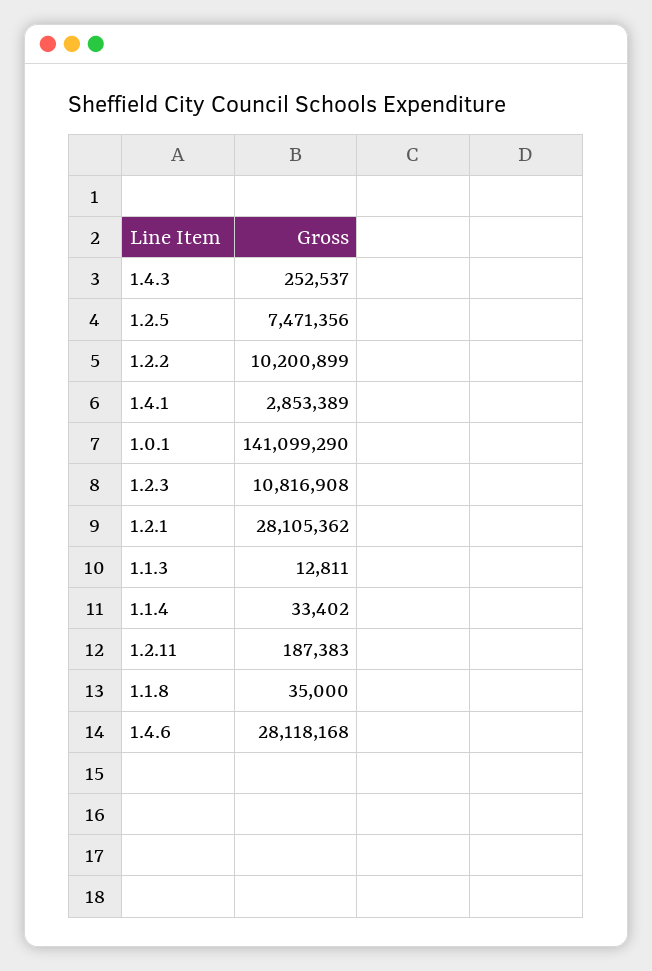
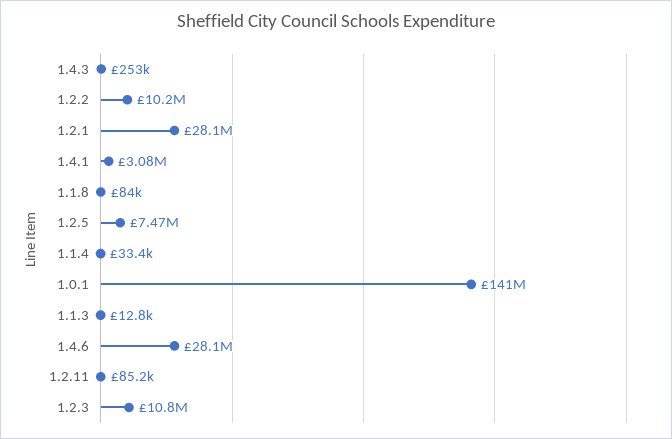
  {
    "1.4.3": 252537,
    "1.2.5": 7471356,
    "1.2.2": 10200899,
-   "1.4.1": 2853389,
+   "1.4.1": 3080000,
    "1.0.1": 141099290,
    "1.2.3": 10816908,
    "1.2.1": 28105362,
    "1.1.3": 12811,
    "1.1.4": 33402,
-   "1.2.11": 187383,
+   "1.2.11": 85200,
-   "1.1.8": 35000,
+   "1.1.8": 84000,
    "1.4.6": 28118168
  }

